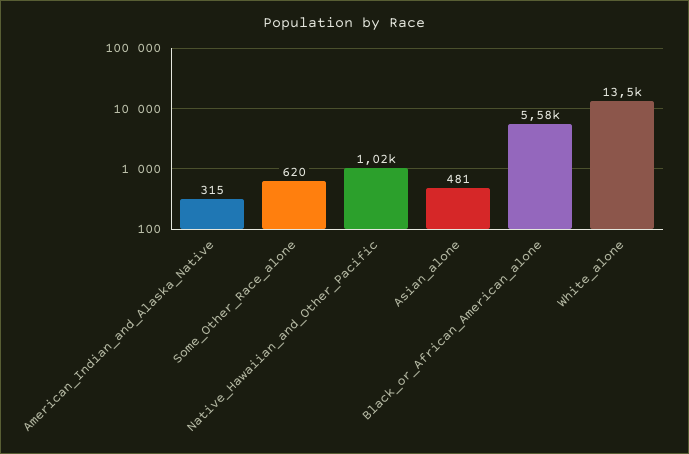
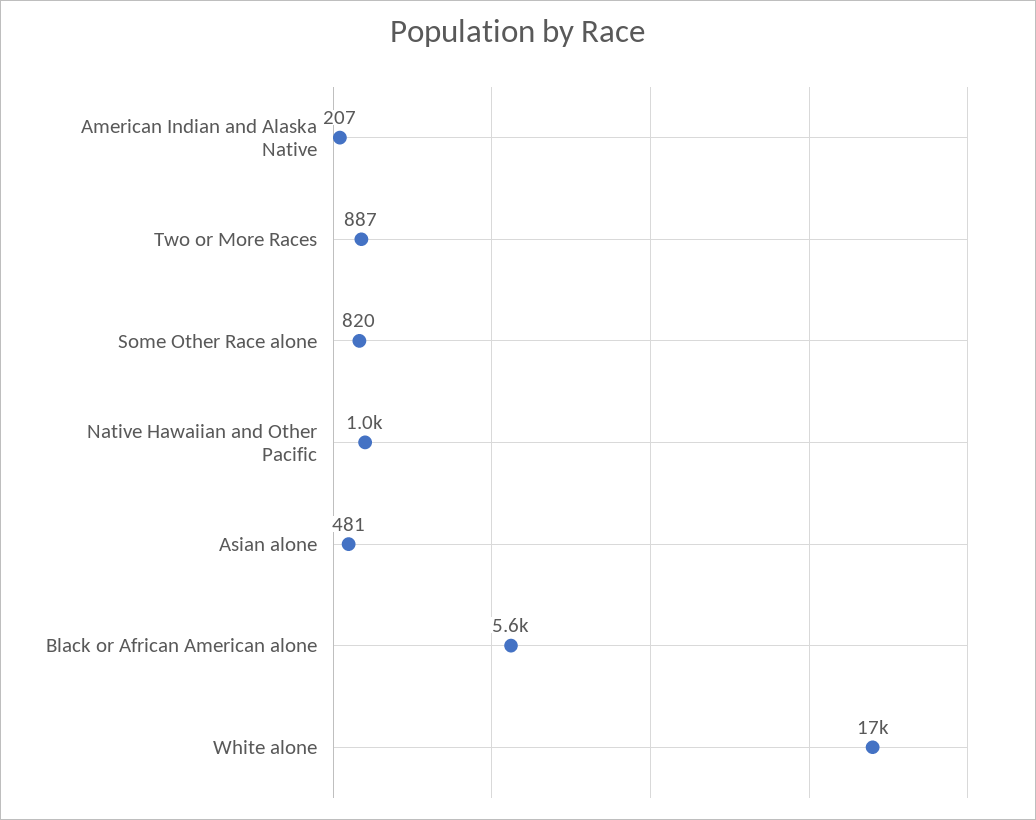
  {
-   "American_Indian_and_Alaska_Native": 315,
+   "American_Indian_and_Alaska_Native": 207,
-   "Some_Other_Race_alone": 620,
+   "Some_Other_Race_alone": 820,
    "Native_Hawaiian_and_Other_Pacific": 1020,
    "Asian_alone": 481,
    "Black_or_African_American_alone": 5580,
-   "White_alone": 13500
+   "White_alone": 17000,
+   "Two or More Races": 887
  }

